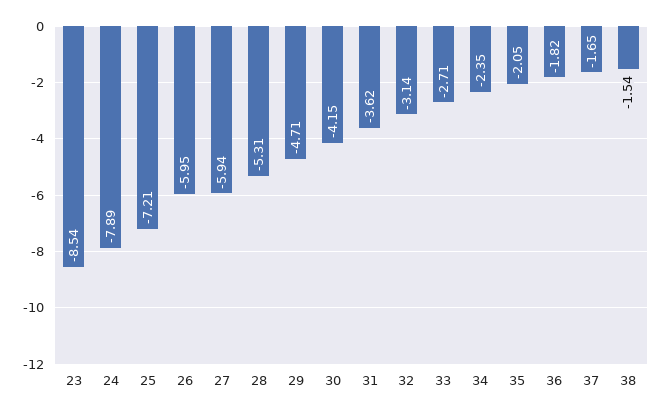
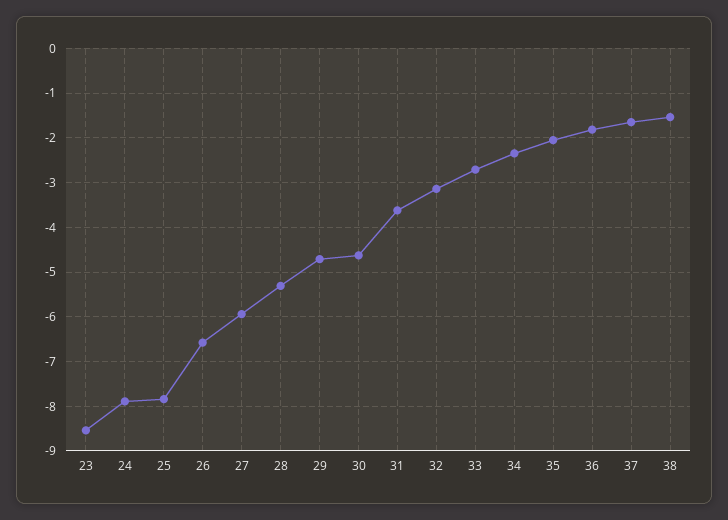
  {
    "23": -8.54,
    "24": -7.89,
-   "25": -7.21,
+   "25": -7.8,
-   "26": -5.95,
+   "26": -6.6,
    "27": -5.94,
    "28": -5.31,
    "29": -4.71,
-   "30": -4.15,
+   "30": -4.6,
    "31": -3.62,
    "32": -3.14,
    "33": -2.71,
    "34": -2.35,
    "35": -2.05,
    "36": -1.82,
    "37": -1.65,
    "38": -1.54
  }

